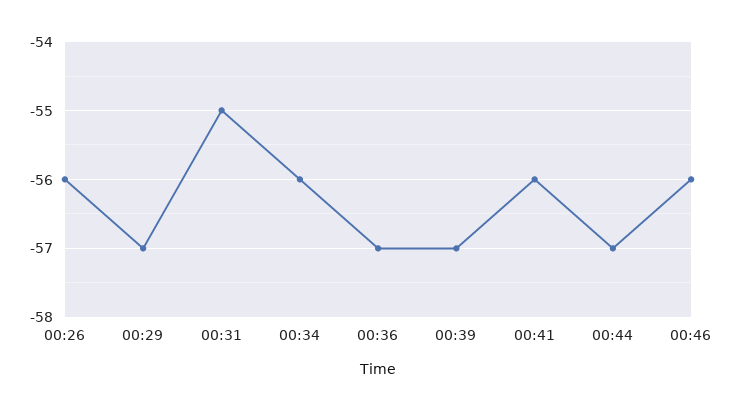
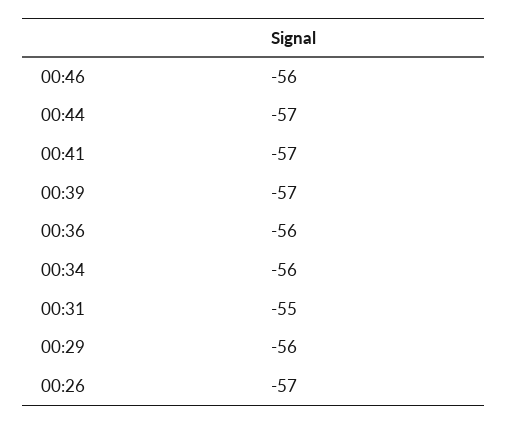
  {
-   "00:26": -56,
+   "00:26": -57,
-   "00:29": -57,
+   "00:29": -56,
    "00:31": -55,
    "00:34": -56,
-   "00:36": -57,
+   "00:36": -56,
    "00:39": -57,
-   "00:41": -56,
+   "00:41": -57,
    "00:44": -57,
    "00:46": -56
  }

